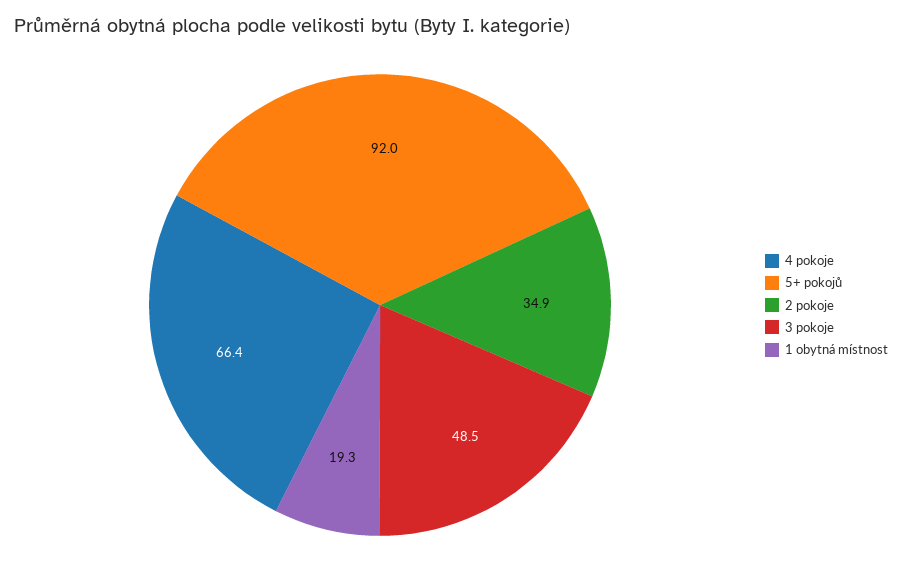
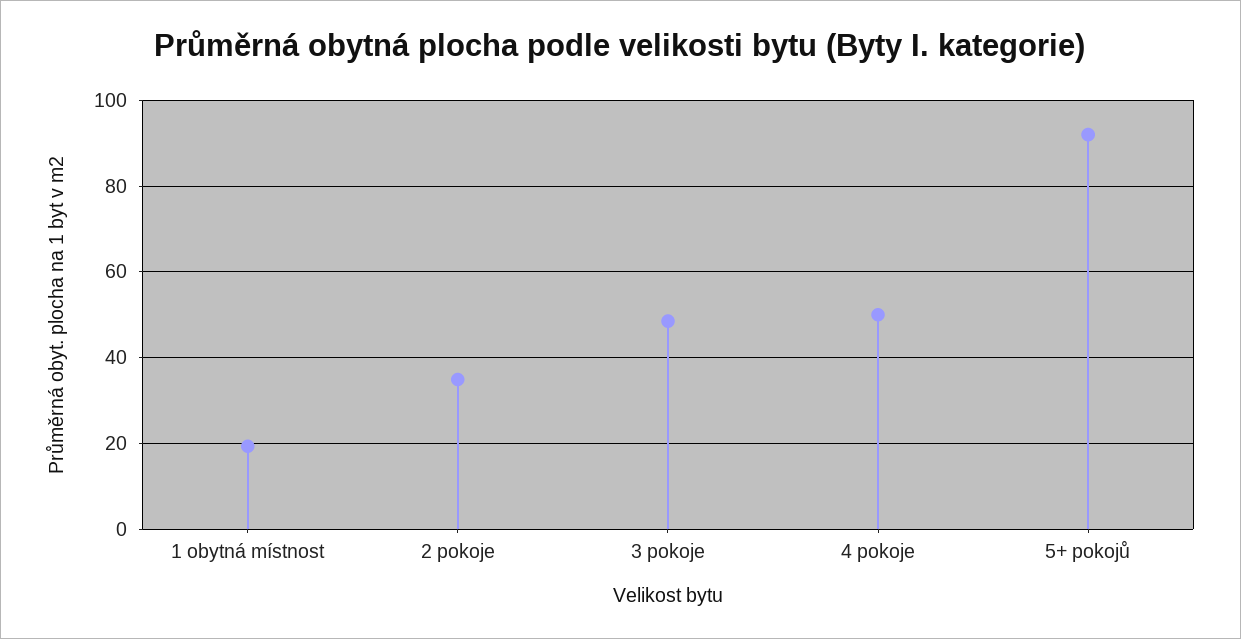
  {
-   "4 pokoje": 66.4,
+   "4 pokoje": 50,
    "5+ pokojů": 92,
    "2 pokoje": 34.9,
    "3 pokoje": 48.5,
    "1 obytná místnost": 19.3
  }

